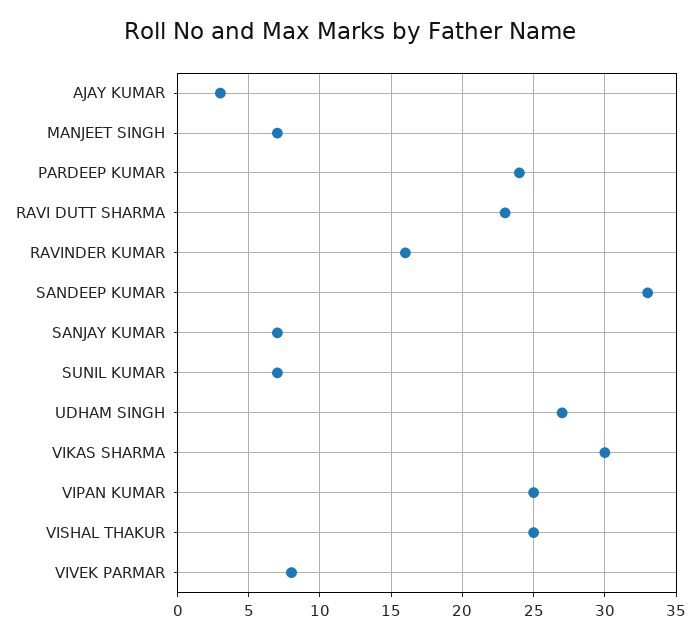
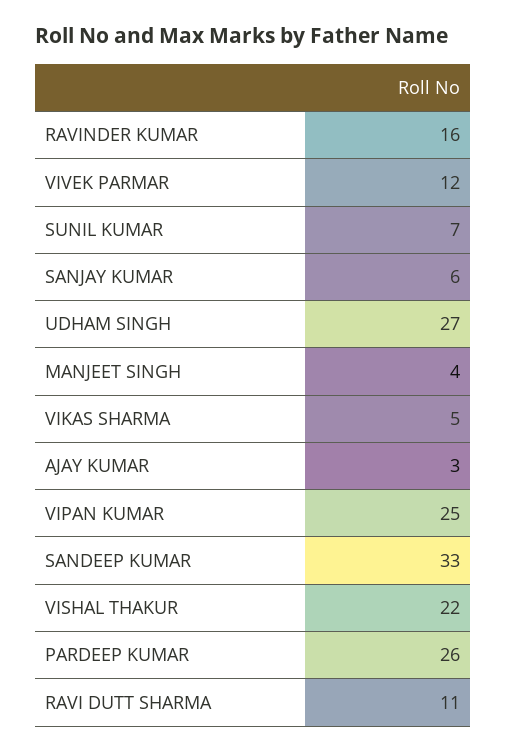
  {
    "AJAY KUMAR": 3,
-   "MANJEET SINGH": 7,
+   "MANJEET SINGH": 4,
-   "PARDEEP KUMAR": 24,
+   "PARDEEP KUMAR": 26,
-   "RAVI DUTT SHARMA": 23,
+   "RAVI DUTT SHARMA": 11,
    "RAVINDER KUMAR": 16,
    "SANDEEP KUMAR": 33,
-   "SANJAY KUMAR": 7,
+   "SANJAY KUMAR": 6,
    "SUNIL KUMAR": 7,
    "UDHAM SINGH": 27,
-   "VIKAS SHARMA": 30,
+   "VIKAS SHARMA": 5,
    "VIPAN KUMAR": 25,
-   "VISHAL THAKUR": 25,
+   "VISHAL THAKUR": 22,
-   "VIVEK PARMAR": 8
+   "VIVEK PARMAR": 12
  }

